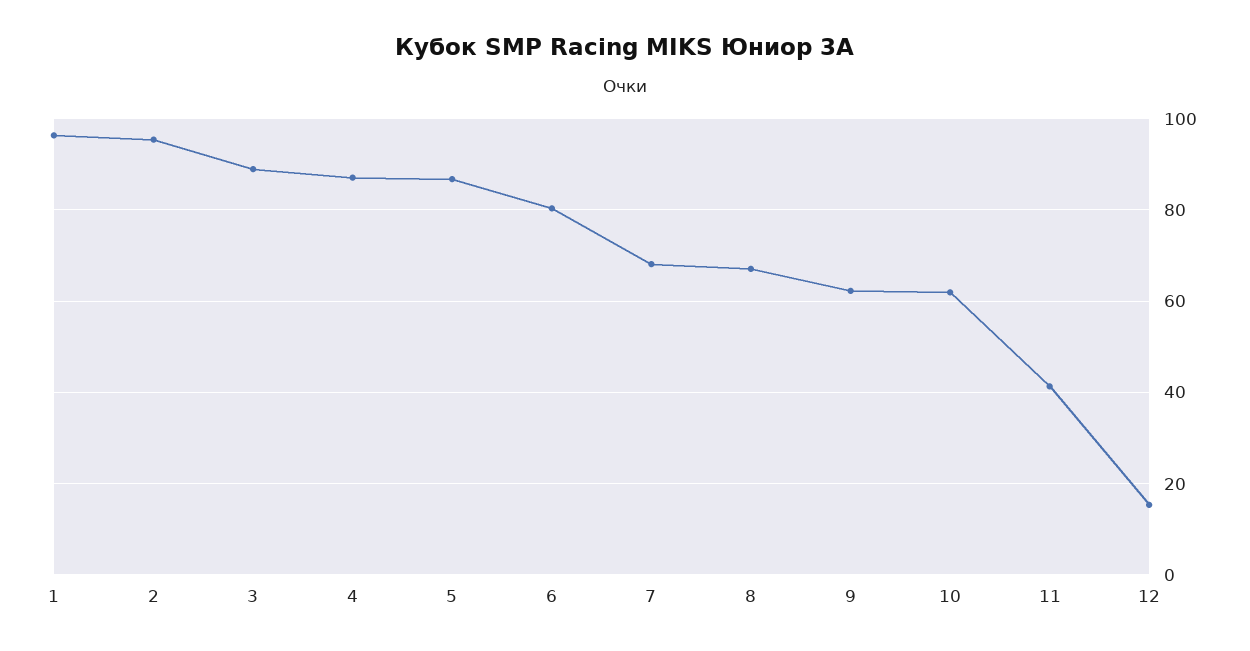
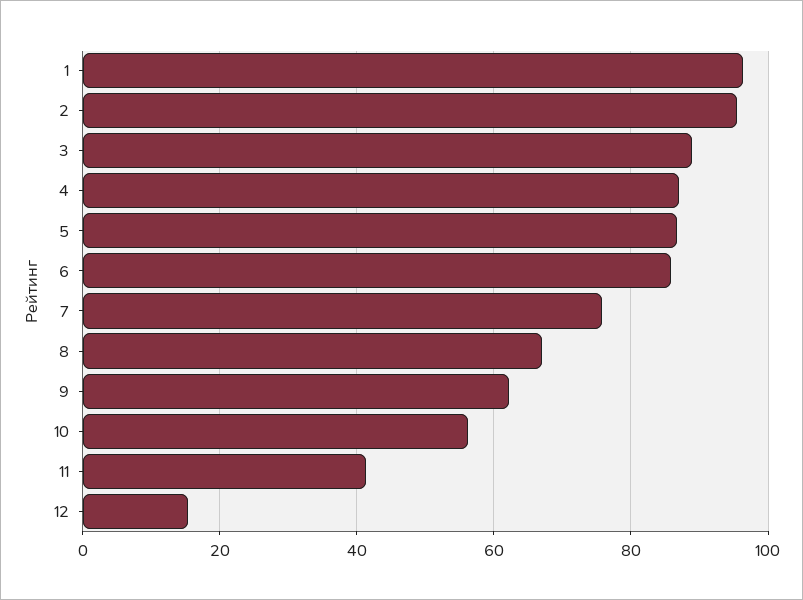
  {
    "1": 96,
    "2": 96,
    "3": 88,
    "4": 88,
    "5": 86,
-   "6": 80,
+   "6": 86,
-   "7": 68,
+   "7": 76,
    "8": 68,
    "9": 62,
-   "10": 62,
+   "10": 56,
    "11": 42,
    "12": 16
  }

